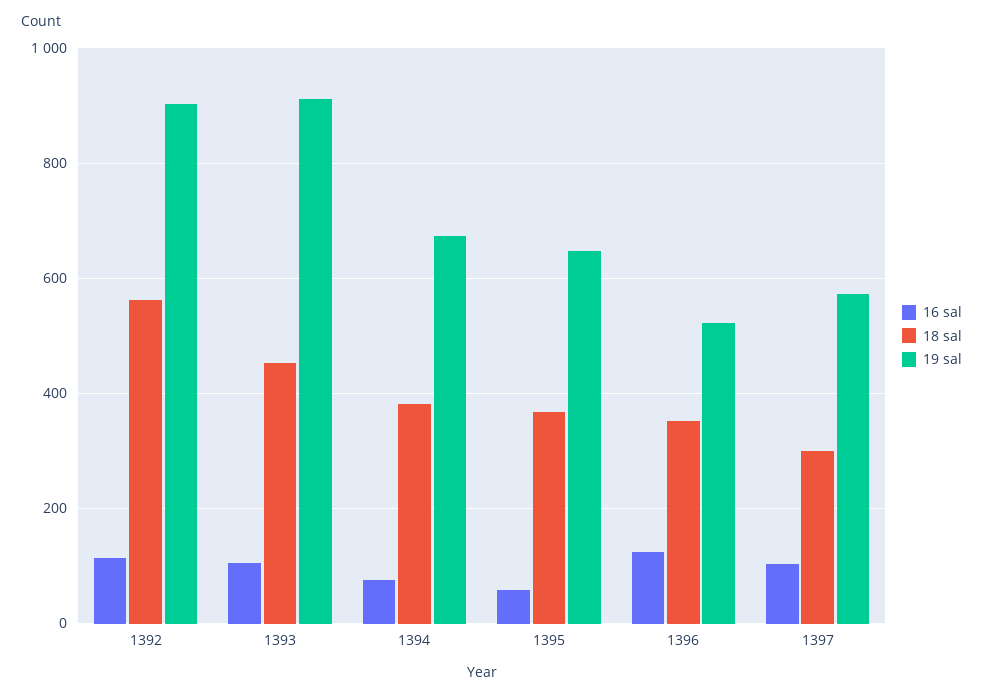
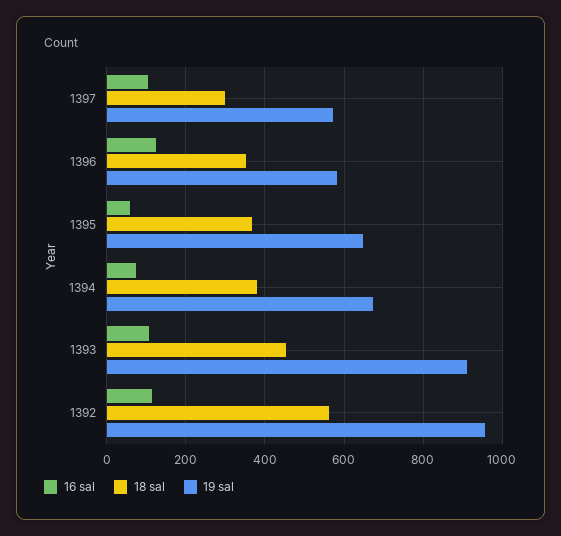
  {
    "16 sal": {
      "1392": 120,
      "1393": 100,
      "1394": 80,
      "1395": 60,
      "1396": 120,
      "1397": 100
    },
    "18 sal": {
      "1392": 560,
      "1393": 460,
      "1394": 380,
      "1395": 360,
      "1396": 360,
      "1397": 300
    },
    "19 sal": {
-     "1392": 900,
+     "1392": 960,
      "1393": 920,
      "1394": 680,
      "1395": 640,
-     "1396": 520,
+     "1396": 580,
      "1397": 580
    }
  }

